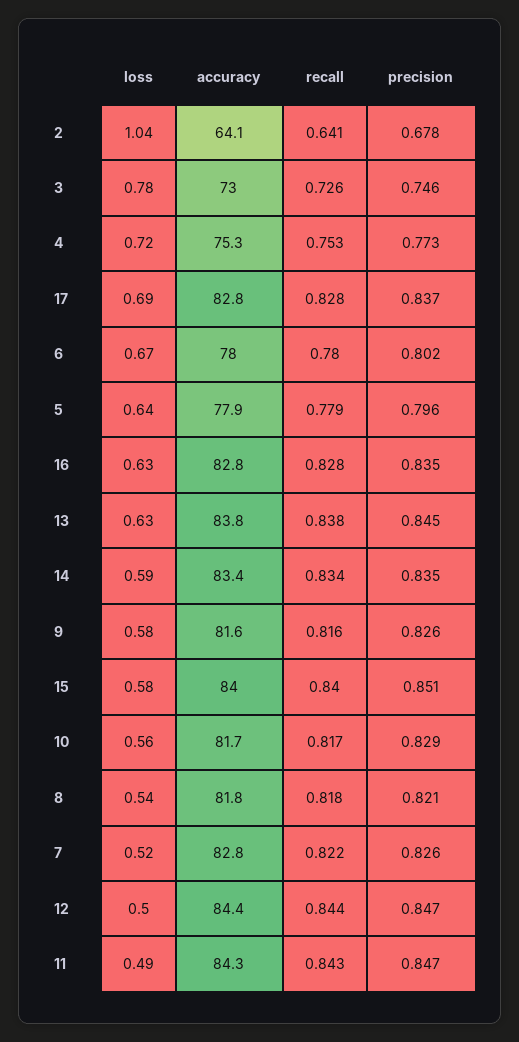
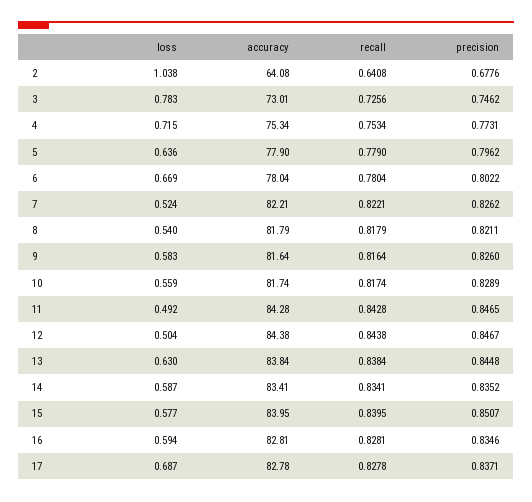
  {
    "loss": {
      "2": 1.038,
      "3": 0.783,
      "4": 0.715,
      "17": 0.687,
      "6": 0.669,
      "5": 0.636,
-     "16": 0.63,
+     "16": 0.594,
      "13": 0.63,
      "14": 0.587,
      "9": 0.583,
      "15": 0.577,
      "10": 0.559,
      "8": 0.54,
      "7": 0.524,
      "12": 0.504,
      "11": 0.492
    },
    "accuracy": {
      "2": 64.08,
      "3": 73.01,
      "4": 75.34,
      "17": 82.78,
      "6": 78.04,
      "5": 77.9,
      "16": 82.81,
      "13": 83.84,
      "14": 83.41,
      "9": 81.64,
      "15": 83.95,
      "10": 81.74,
      "8": 81.79,
-     "7": 82.8,
+     "7": 82.21,
      "12": 84.38,
      "11": 84.28
    },
    "recall": {
      "2": 0.6408,
      "3": 0.7256,
      "4": 0.7534,
      "17": 0.8278,
      "6": 0.7804,
      "5": 0.779,
      "16": 0.8281,
      "13": 0.8384,
      "14": 0.8341,
      "9": 0.8164,
      "15": 0.8395,
      "10": 0.8174,
      "8": 0.8179,
      "7": 0.8221,
      "12": 0.8438,
      "11": 0.8428
    },
    "precision": {
      "2": 0.6776,
      "3": 0.7462,
      "4": 0.7731,
      "17": 0.8371,
      "6": 0.8022,
      "5": 0.7962,
      "16": 0.8346,
      "13": 0.8448,
      "14": 0.8352,
      "9": 0.826,
      "15": 0.8507,
      "10": 0.8289,
      "8": 0.8211,
      "7": 0.8262,
      "12": 0.8467,
      "11": 0.8465
    }
  }

